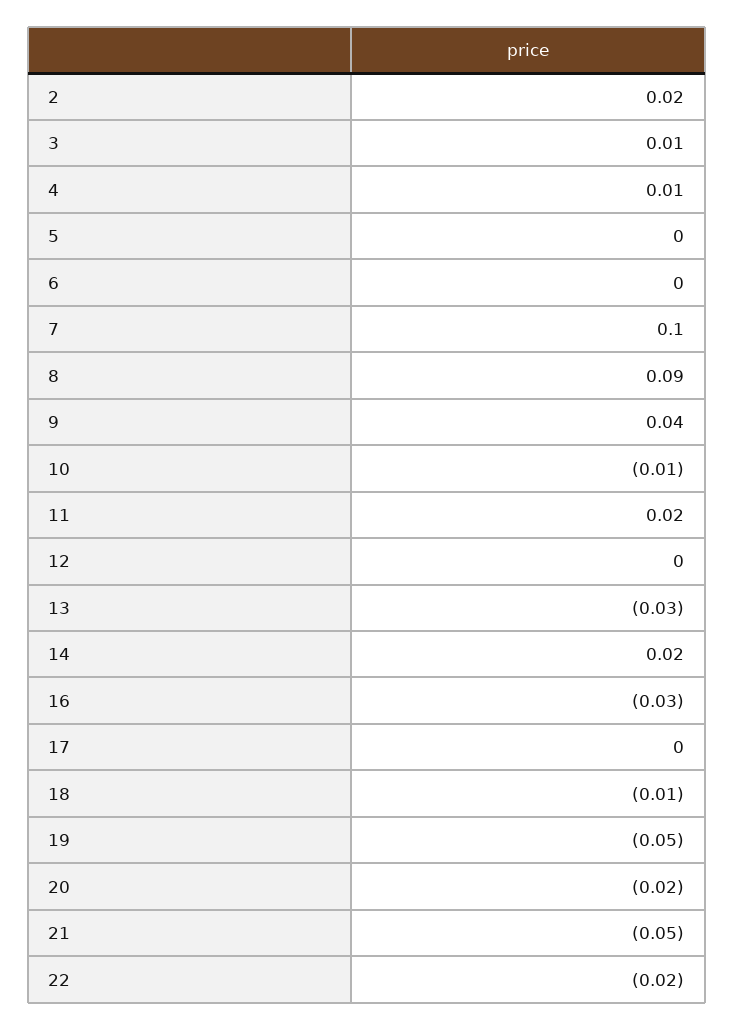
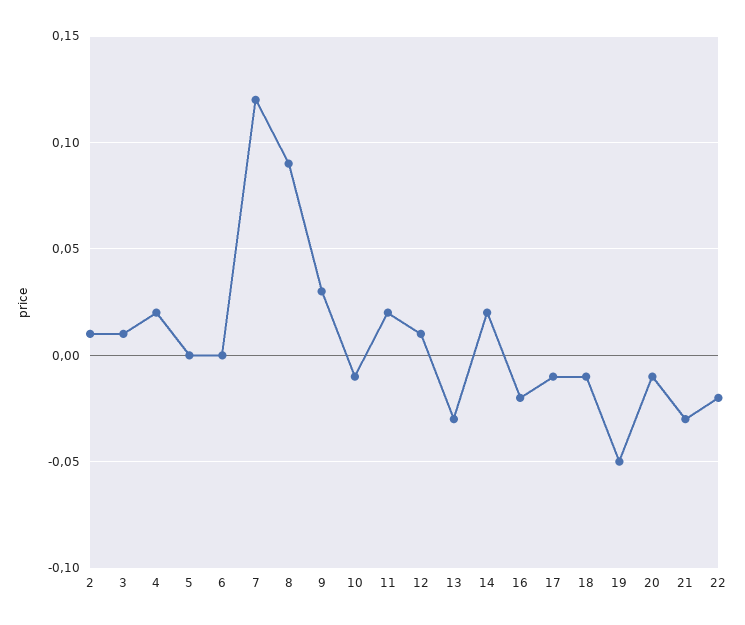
  {
-   "2": 0.02,
+   "2": 0.01,
    "3": 0.01,
-   "4": 0.01,
+   "4": 0.02,
    "5": 0,
    "6": 0,
-   "7": 0.1,
+   "7": 0.12,
    "8": 0.09,
-   "9": 0.04,
+   "9": 0.03,
    "10": -0.01,
    "11": 0.02,
-   "12": 0,
+   "12": 0.01,
    "13": -0.03,
    "14": 0.02,
-   "16": -0.03,
+   "16": -0.02,
-   "17": 0,
+   "17": -0.01,
    "18": -0.01,
    "19": -0.05,
-   "20": -0.02,
+   "20": -0.01,
-   "21": -0.05,
+   "21": -0.03,
    "22": -0.02
  }

